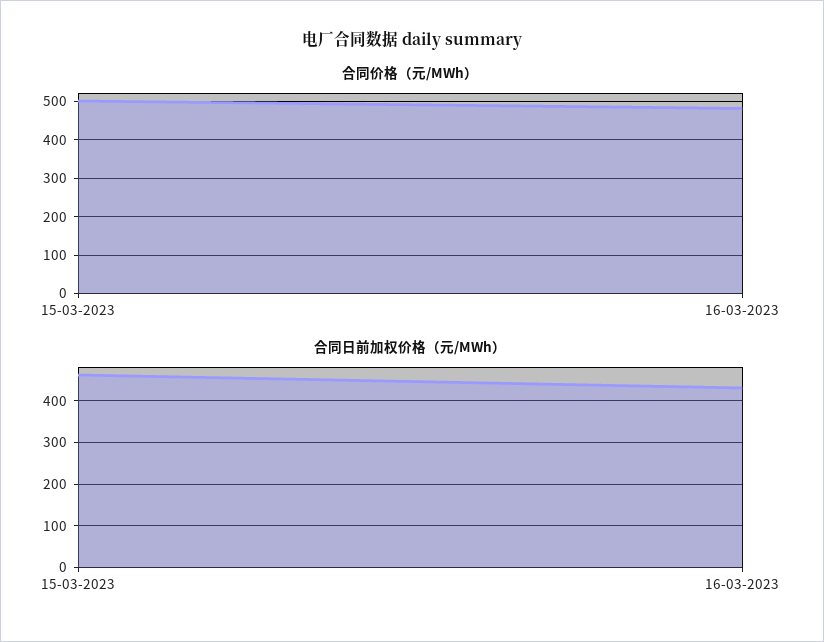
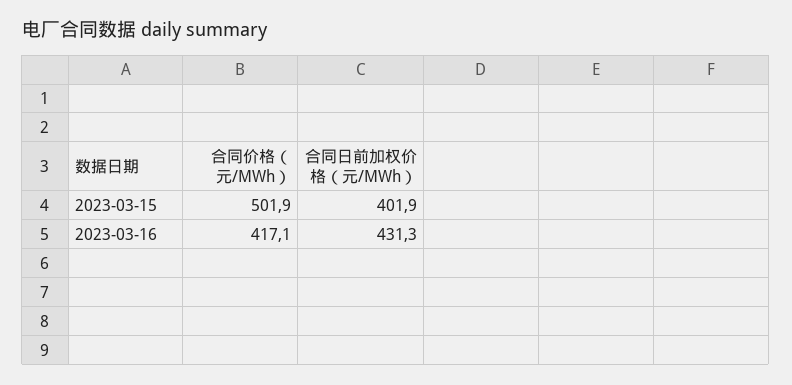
  {
    "合同价格（元/MWh）": {
      "15-03-2023": 501.9,
-     "16-03-2023": 480
+     "16-03-2023": 417.1
    },
    "合同日前加权价格（元/MWh）": {
-     "15-03-2023": 460,
+     "15-03-2023": 401.9,
      "16-03-2023": 431.3
    }
  }

